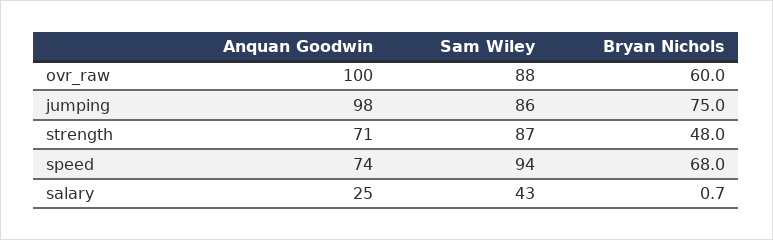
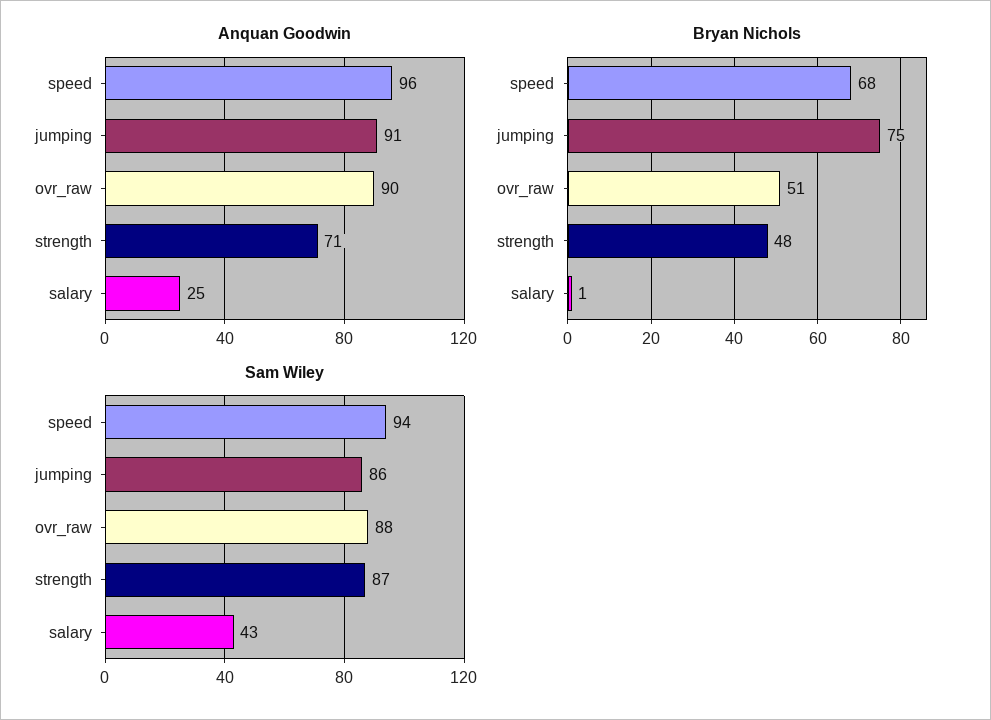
  {
    "Anquan Goodwin": {
-     "ovr_raw": 100,
+     "ovr_raw": 90,
-     "jumping": 98,
+     "jumping": 91,
      "strength": 71,
-     "speed": 74,
+     "speed": 96,
      "salary": 25
    },
    "Sam Wiley": {
      "ovr_raw": 88,
      "jumping": 86,
      "strength": 87,
      "speed": 94,
      "salary": 43
    },
    "Bryan Nichols": {
-     "ovr_raw": 60,
+     "ovr_raw": 51,
      "jumping": 75,
      "strength": 48,
      "speed": 68,
      "salary": 0.7
    }
  }

